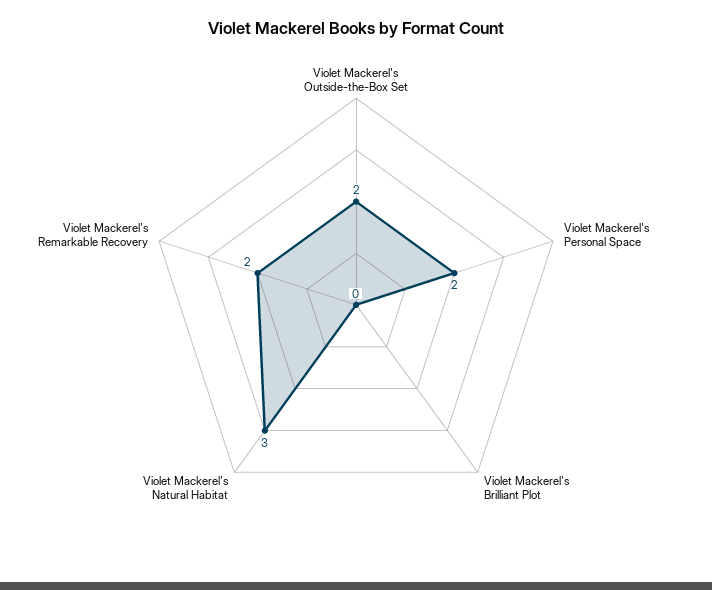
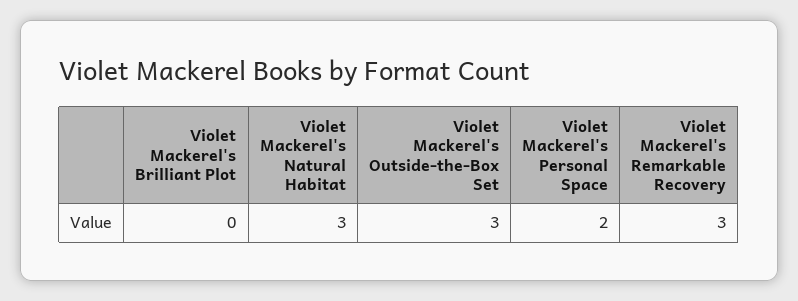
  {
-   "Violet Mackerel's Outside-the-Box Set": 2,
+   "Violet Mackerel's Outside-the-Box Set": 3,
    "Violet Mackerel's Personal Space": 2,
    "Violet Mackerel's Brilliant Plot": 0,
    "Violet Mackerel's Natural Habitat": 3,
-   "Violet Mackerel's Remarkable Recovery": 2
+   "Violet Mackerel's Remarkable Recovery": 3
  }

